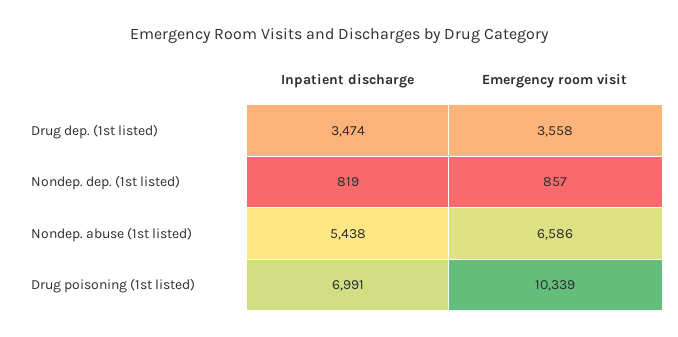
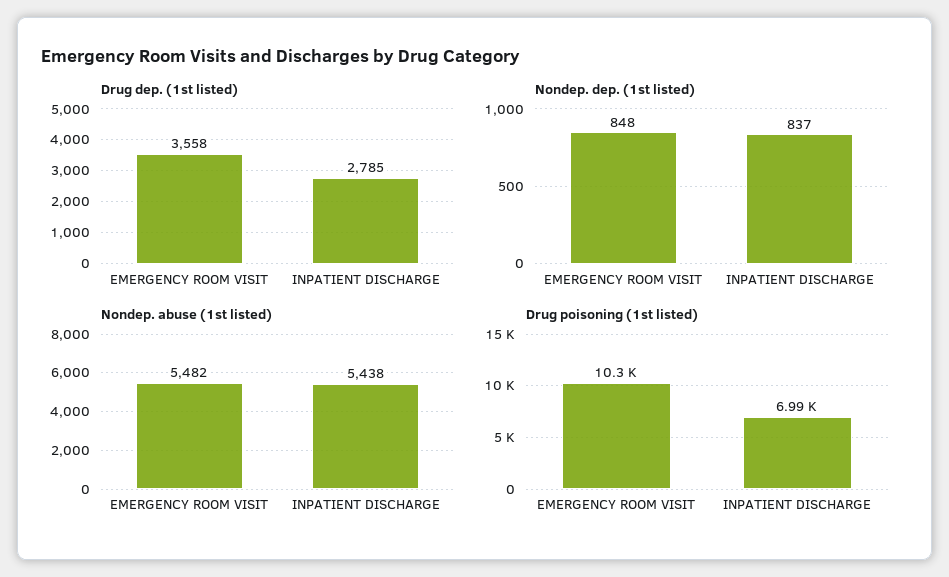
  {
    "Drug dep. (1st listed)": {
-     "Inpatient discharge": 3474,
+     "Inpatient discharge": 2785,
      "Emergency room visit": 3558
    },
    "Nondep. dep. (1st listed)": {
-     "Inpatient discharge": 819,
+     "Inpatient discharge": 837,
-     "Emergency room visit": 857
+     "Emergency room visit": 848
    },
    "Nondep. abuse (1st listed)": {
      "Inpatient discharge": 5438,
-     "Emergency room visit": 6586
+     "Emergency room visit": 5482
    },
    "Drug poisoning (1st listed)": {
      "Inpatient discharge": 6991,
      "Emergency room visit": 10339
    }
  }

